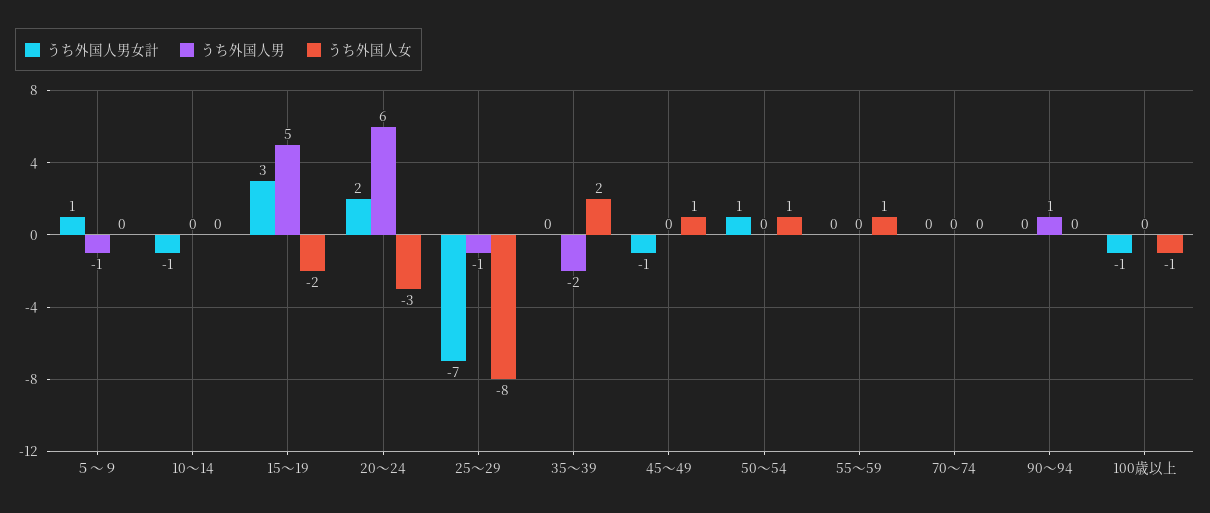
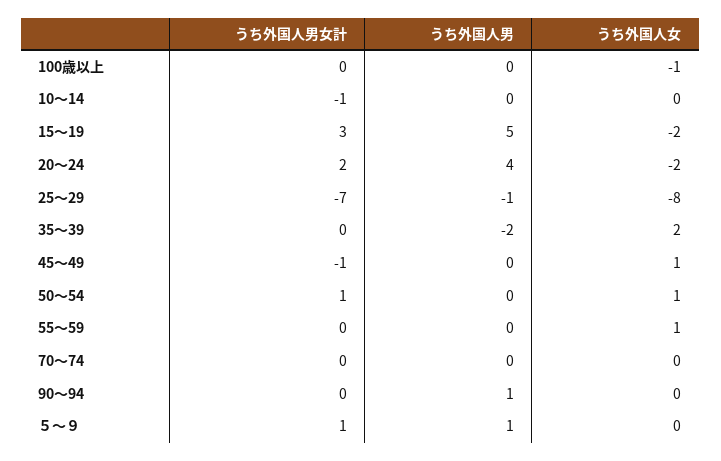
  {
    "うち外国人男女計": {
      "５～９": 1,
      "10～14": -1,
      "15～19": 3,
      "20～24": 2,
      "25～29": -7,
      "35～39": 0,
      "45～49": -1,
      "50～54": 1,
      "55～59": 0,
      "70～74": 0,
      "90～94": 0,
-     "100歳以上": -1
+     "100歳以上": 0
    },
    "うち外国人男": {
-     "５～９": -1,
+     "５～９": 1,
      "10～14": 0,
      "15～19": 5,
-     "20～24": 6,
+     "20～24": 4,
      "25～29": -1,
      "35～39": -2,
      "45～49": 0,
      "50～54": 0,
      "55～59": 0,
      "70～74": 0,
      "90～94": 1,
      "100歳以上": 0
    },
    "うち外国人女": {
      "５～９": 0,
      "10～14": 0,
      "15～19": -2,
-     "20～24": -3,
+     "20～24": -2,
      "25～29": -8,
      "35～39": 2,
      "45～49": 1,
      "50～54": 1,
      "55～59": 1,
      "70～74": 0,
      "90～94": 0,
      "100歳以上": -1
    }
  }

